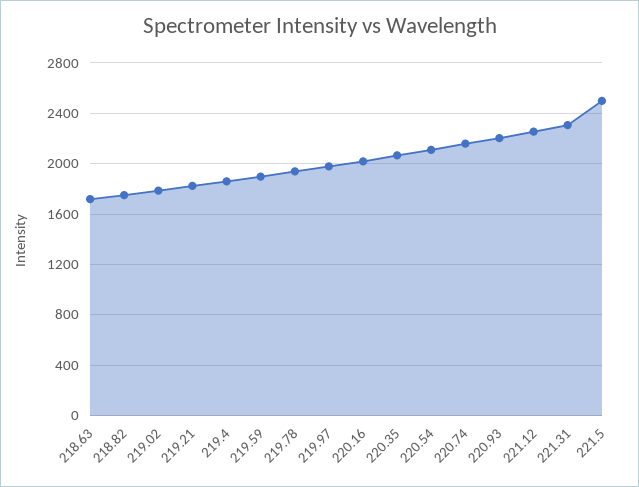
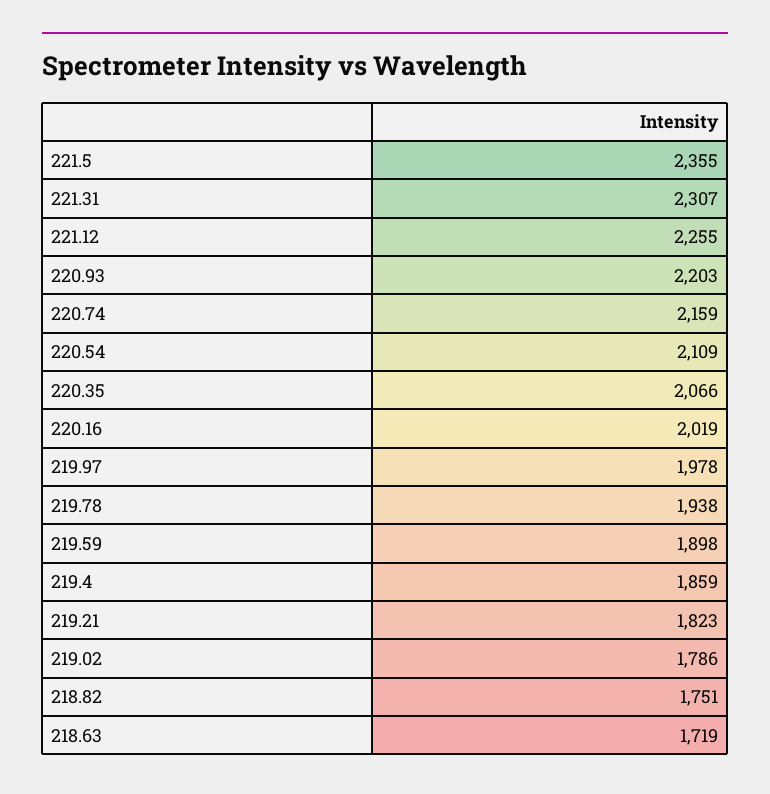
  {
    "218.63": 1719,
    "218.82": 1751,
    "219.02": 1786,
    "219.21": 1823,
    "219.4": 1859,
    "219.59": 1898,
    "219.78": 1938,
    "219.97": 1978,
    "220.16": 2019,
    "220.35": 2066,
    "220.54": 2109,
    "220.74": 2159,
    "220.93": 2203,
    "221.12": 2255,
    "221.31": 2307,
-   "221.5": 2500
+   "221.5": 2355
  }

